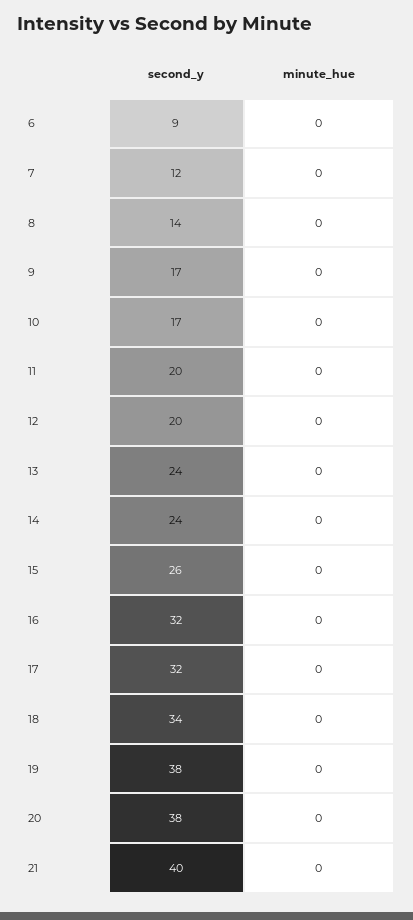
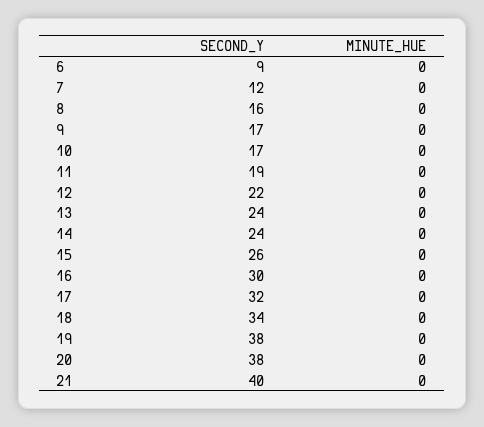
  {
    "second_y": {
      "6": 9,
      "7": 12,
-     "8": 14,
+     "8": 16,
      "9": 17,
      "10": 17,
-     "11": 20,
+     "11": 19,
-     "12": 20,
+     "12": 22,
      "13": 24,
      "14": 24,
      "15": 26,
-     "16": 32,
+     "16": 30,
      "17": 32,
      "18": 34,
      "19": 38,
      "20": 38,
      "21": 40
    },
    "minute_hue": {
      "6": 0,
      "7": 0,
      "8": 0,
      "9": 0,
      "10": 0,
      "11": 0,
      "12": 0,
      "13": 0,
      "14": 0,
      "15": 0,
      "16": 0,
      "17": 0,
      "18": 0,
      "19": 0,
      "20": 0,
      "21": 0
    }
  }

